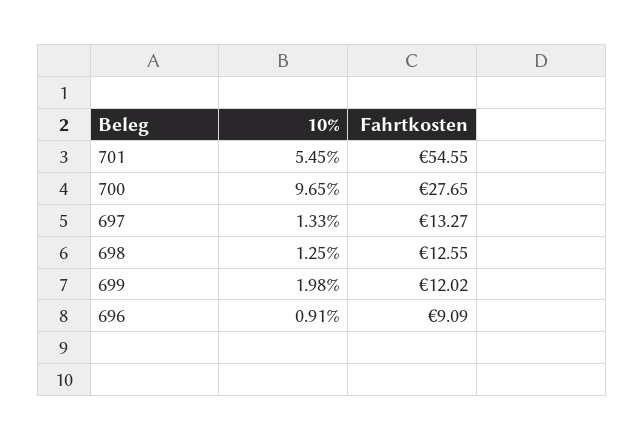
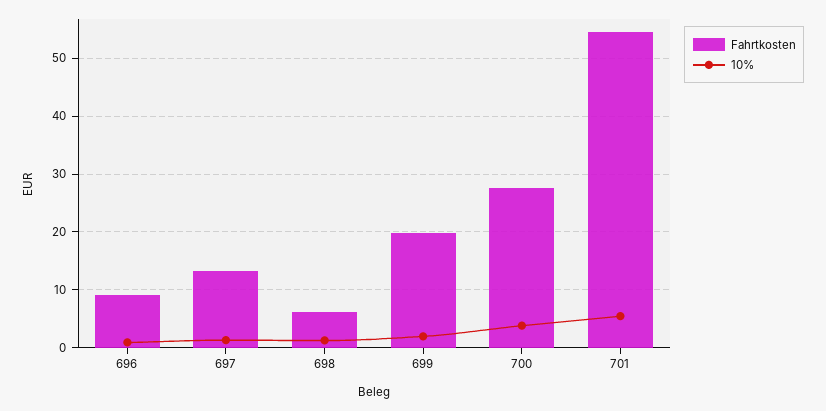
  {
    "10%": {
      "701": 5.45,
-     "700": 9.65,
+     "700": 4,
      "697": 1.33,
      "698": 1.25,
      "699": 1.98,
      "696": 0.91
    },
    "Fahrtkosten": {
      "701": 54.55,
      "700": 27.65,
      "697": 13.27,
-     "698": 12.55,
+     "698": 6,
-     "699": 12.02,
+     "699": 20,
      "696": 9.09
    }
  }

